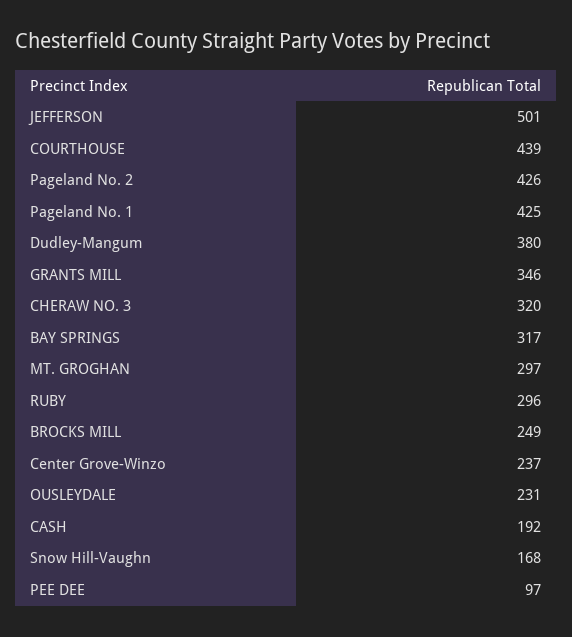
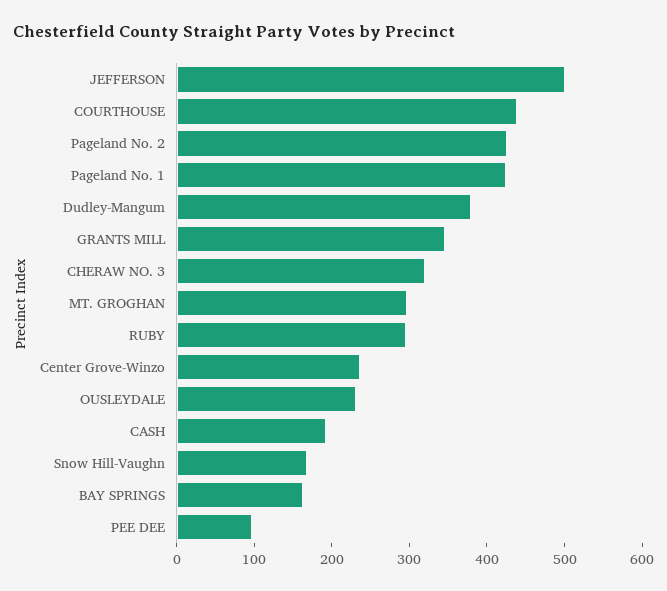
  {
    "JEFFERSON": 501,
    "COURTHOUSE": 439,
    "Pageland No. 2": 426,
    "Pageland No. 1": 425,
    "Dudley-Mangum": 380,
    "GRANTS MILL": 346,
    "CHERAW NO. 3": 320,
-   "BAY SPRINGS": 317,
+   "BAY SPRINGS": 160,
    "MT. GROGHAN": 297,
    "RUBY": 296,
-   "BROCKS MILL": 249,
    "Center Grove-Winzo": 237,
    "OUSLEYDALE": 231,
    "CASH": 192,
    "Snow Hill-Vaughn": 168,
    "PEE DEE": 97
  }

